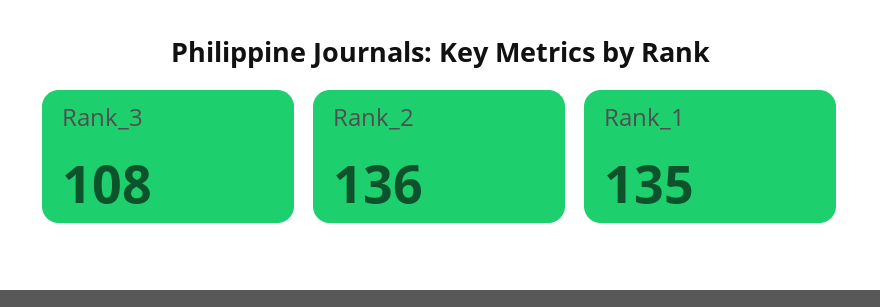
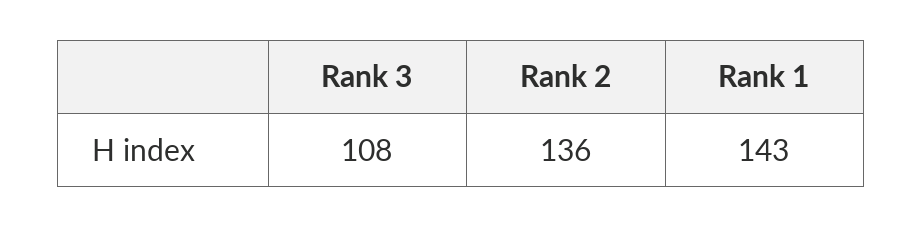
  {
    "Rank_3": 108,
    "Rank_2": 136,
-   "Rank_1": 135
+   "Rank_1": 143
  }

